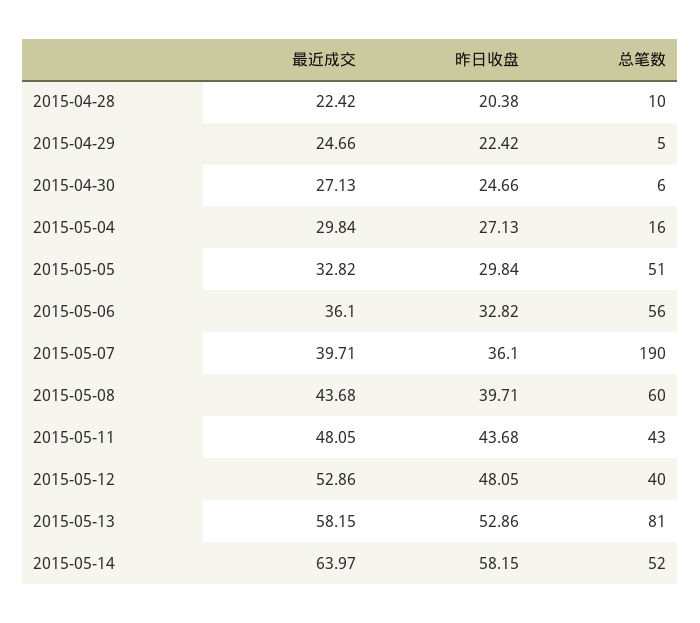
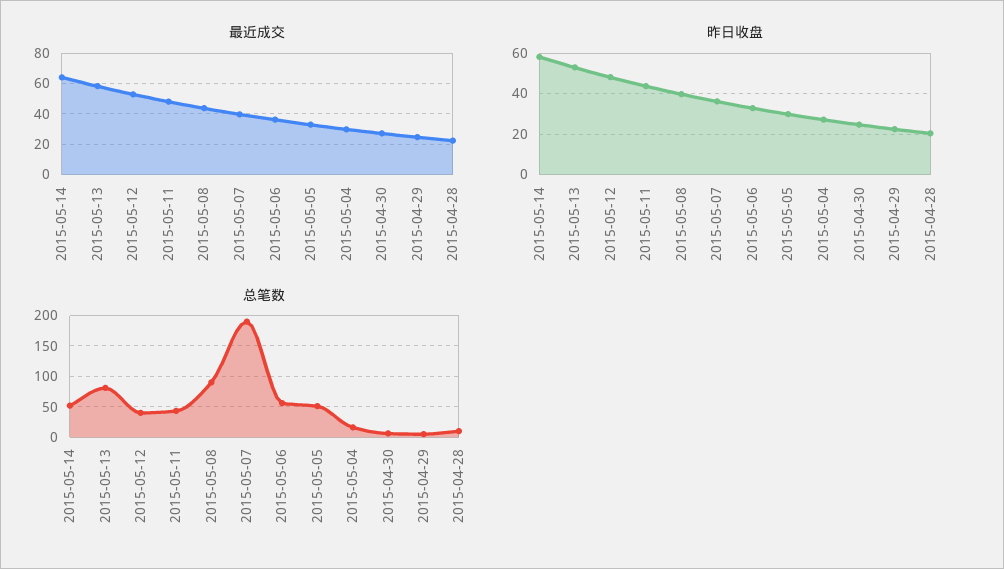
  {
    "最近成交": {
      "2015-04-28": 22.42,
      "2015-04-29": 24.66,
      "2015-04-30": 27.13,
      "2015-05-04": 29.84,
      "2015-05-05": 32.82,
      "2015-05-06": 36.1,
      "2015-05-07": 39.71,
      "2015-05-08": 43.68,
      "2015-05-11": 48.05,
      "2015-05-12": 52.86,
      "2015-05-13": 58.15,
      "2015-05-14": 63.97
    },
    "昨日收盘": {
      "2015-04-28": 20.38,
      "2015-04-29": 22.42,
      "2015-04-30": 24.66,
      "2015-05-04": 27.13,
      "2015-05-05": 29.84,
      "2015-05-06": 32.82,
      "2015-05-07": 36.1,
      "2015-05-08": 39.71,
      "2015-05-11": 43.68,
      "2015-05-12": 48.05,
      "2015-05-13": 52.86,
      "2015-05-14": 58.15
    },
    "总笔数": {
      "2015-04-28": 10,
      "2015-04-29": 5,
      "2015-04-30": 6,
      "2015-05-04": 16,
      "2015-05-05": 51,
      "2015-05-06": 56,
      "2015-05-07": 190,
-     "2015-05-08": 60,
+     "2015-05-08": 90,
      "2015-05-11": 43,
      "2015-05-12": 40,
      "2015-05-13": 81,
      "2015-05-14": 52
    }
  }

